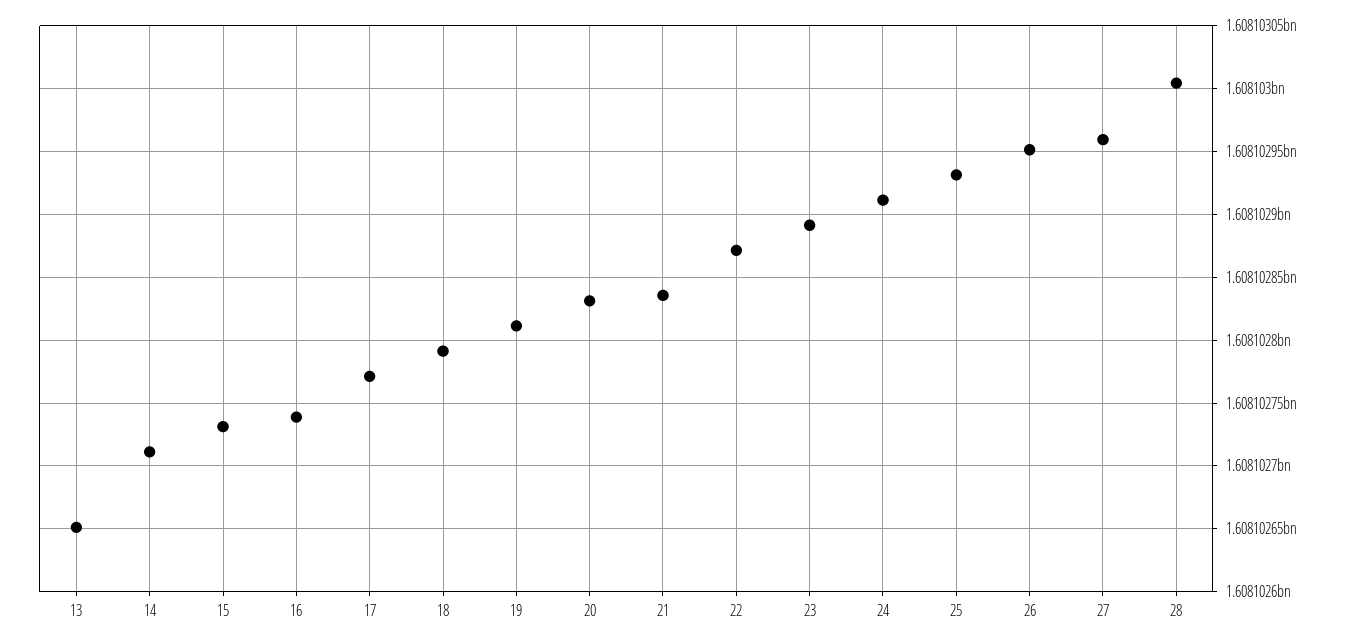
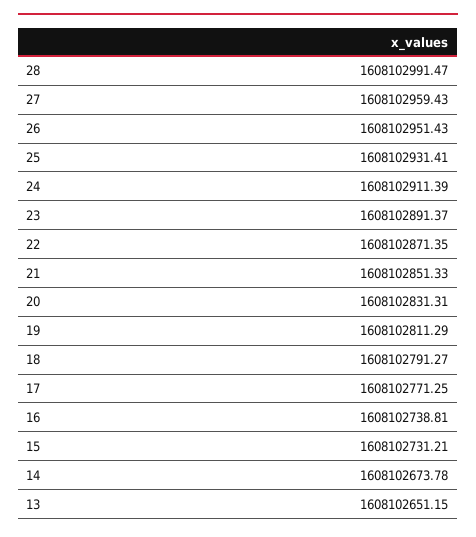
  {
    "13": 1608102651.15,
-   "14": 1608102710,
+   "14": 1608102673.78,
    "15": 1608102731.21,
    "16": 1608102738.81,
    "17": 1608102771.25,
    "18": 1608102791.27,
    "19": 1608102811.29,
    "20": 1608102831.31,
-   "21": 1608102835,
+   "21": 1608102851.33,
    "22": 1608102871.35,
    "23": 1608102891.37,
    "24": 1608102911.39,
    "25": 1608102931.41,
    "26": 1608102951.43,
    "27": 1608102959.43,
-   "28": 1608103005
+   "28": 1608102991.47
  }

